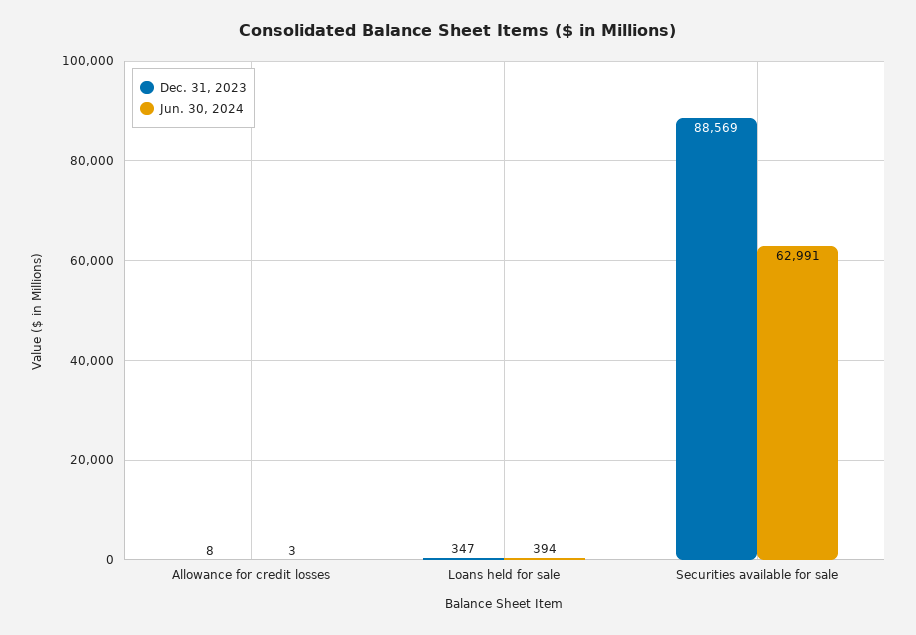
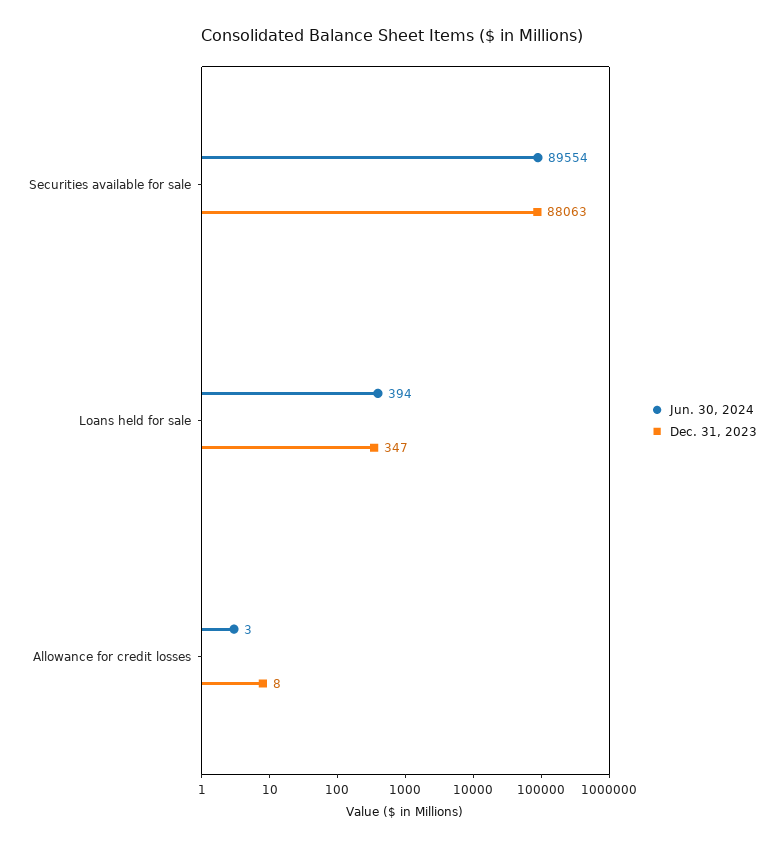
  {
    "Dec. 31, 2023": {
      "Allowance for credit losses": 8,
      "Loans held for sale": 347,
-     "Securities available for sale": 88569
+     "Securities available for sale": 88063
    },
    "Jun. 30, 2024": {
      "Allowance for credit losses": 3,
      "Loans held for sale": 394,
-     "Securities available for sale": 62991
+     "Securities available for sale": 89554
    }
  }

